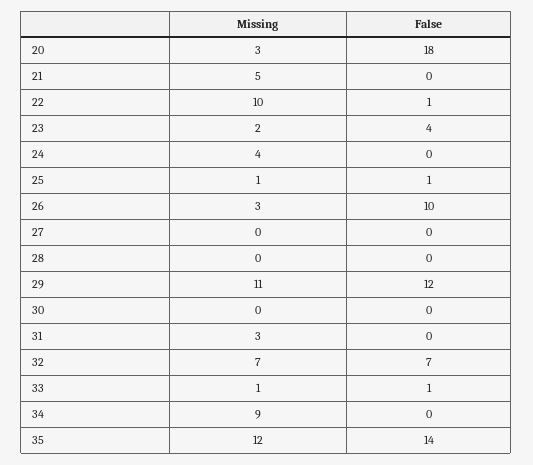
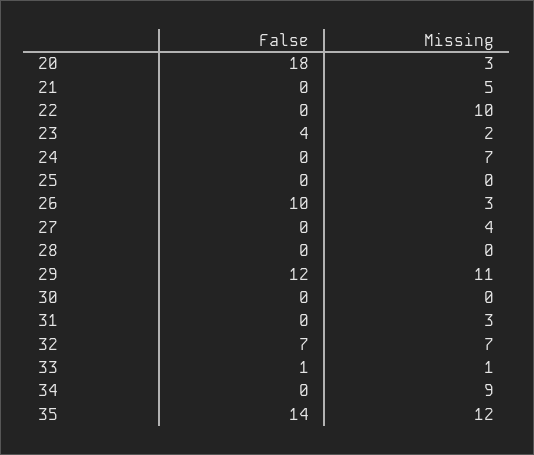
  {
    "Missing": {
      "20": 3,
      "21": 5,
      "22": 10,
      "23": 2,
-     "24": 4,
+     "24": 7,
-     "25": 1,
+     "25": 0,
      "26": 3,
-     "27": 0,
+     "27": 4,
      "28": 0,
      "29": 11,
      "30": 0,
      "31": 3,
      "32": 7,
      "33": 1,
      "34": 9,
      "35": 12
    },
    "False": {
      "20": 18,
      "21": 0,
-     "22": 1,
+     "22": 0,
      "23": 4,
      "24": 0,
-     "25": 1,
+     "25": 0,
      "26": 10,
      "27": 0,
      "28": 0,
      "29": 12,
      "30": 0,
      "31": 0,
      "32": 7,
      "33": 1,
      "34": 0,
      "35": 14
    }
  }

